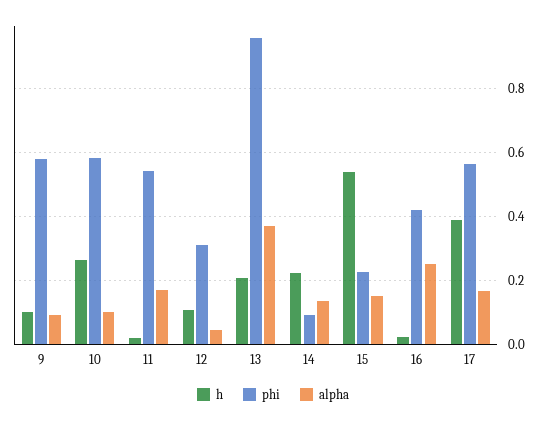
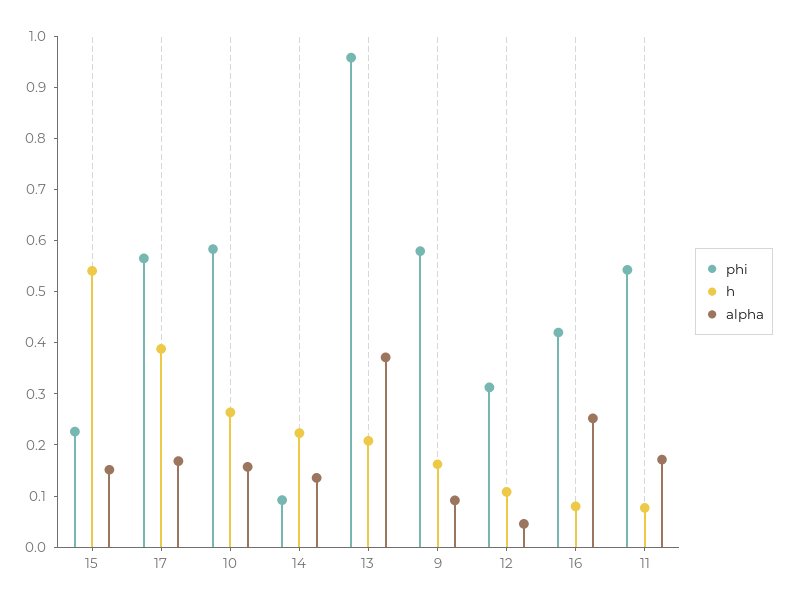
  {
    "h": {
-     "9": 0.1,
+     "9": 0.16,
      "10": 0.26,
-     "11": 0.02,
+     "11": 0.08,
      "12": 0.1,
      "13": 0.2,
      "14": 0.22,
      "15": 0.54,
-     "16": 0.02,
+     "16": 0.08,
      "17": 0.38
    },
    "phi": {
      "9": 0.58,
      "10": 0.58,
      "11": 0.54,
      "12": 0.32,
      "13": 0.96,
      "14": 0.1,
      "15": 0.22,
      "16": 0.42,
      "17": 0.56
    },
    "alpha": {
      "9": 0.1,
-     "10": 0.1,
+     "10": 0.16,
      "11": 0.18,
      "12": 0.04,
      "13": 0.38,
      "14": 0.14,
      "15": 0.16,
      "16": 0.26,
      "17": 0.16
    }
  }

